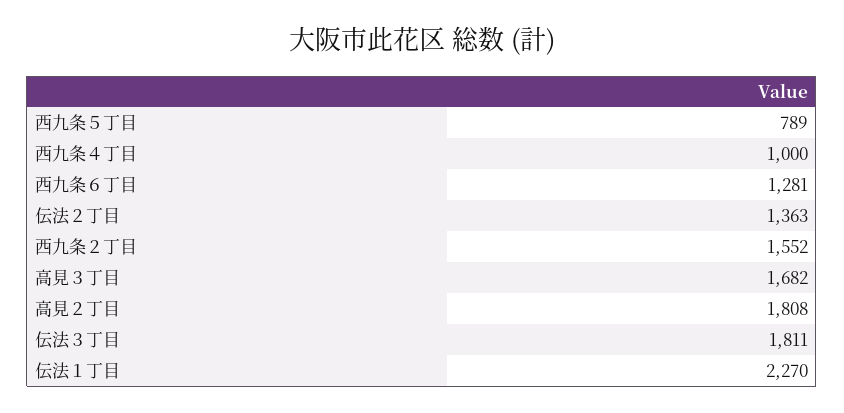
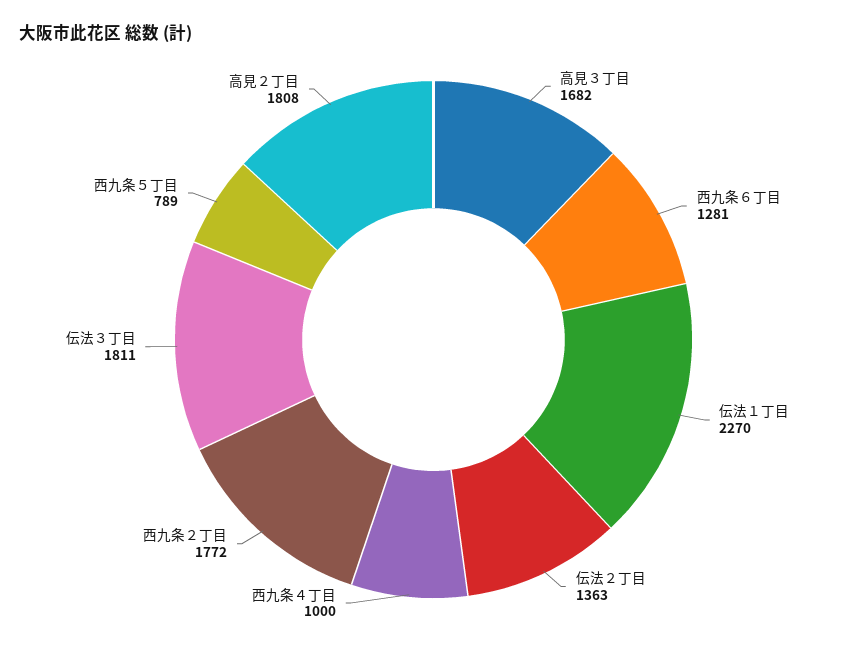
  {
    "西九条５丁目": 789,
    "西九条４丁目": 1000,
    "西九条６丁目": 1281,
    "伝法２丁目": 1363,
-   "西九条２丁目": 1552,
+   "西九条２丁目": 1772,
    "高見３丁目": 1682,
    "高見２丁目": 1808,
    "伝法３丁目": 1811,
    "伝法１丁目": 2270
  }

